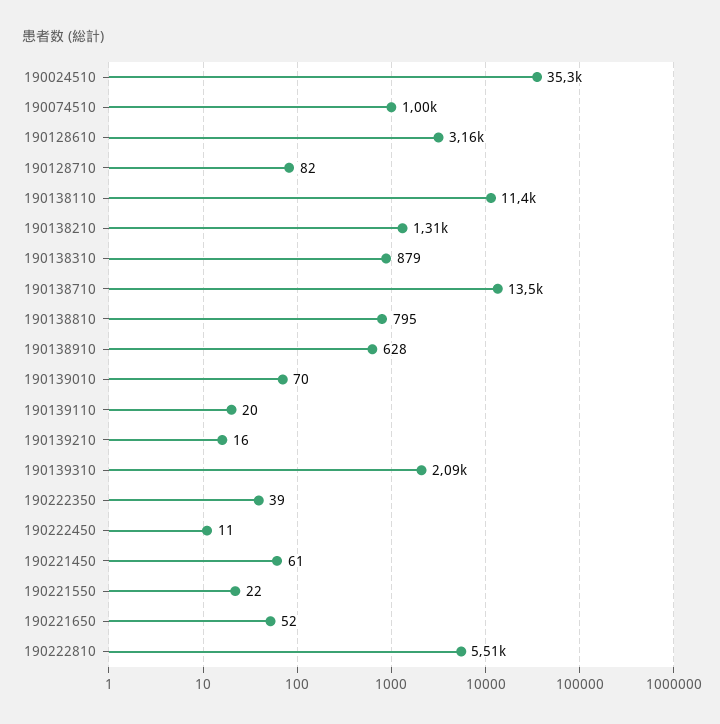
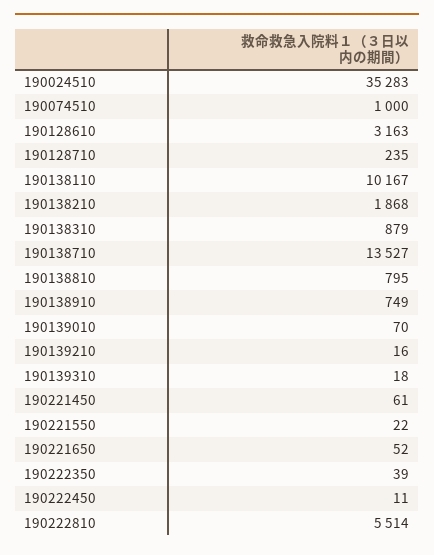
  {
    "190024510": 35283,
    "190074510": 1000,
    "190128610": 3163,
-   "190128710": 82,
+   "190128710": 235,
-   "190138110": 11400,
+   "190138110": 10167,
-   "190138210": 1310,
+   "190138210": 1868,
    "190138310": 879,
    "190138710": 13527,
    "190138810": 795,
-   "190138910": 628,
+   "190138910": 749,
    "190139010": 70,
-   "190139110": 20,
    "190139210": 16,
-   "190139310": 2090,
+   "190139310": 18,
    "190222350": 39,
    "190222450": 11,
    "190221450": 61,
    "190221550": 22,
    "190221650": 52,
    "190222810": 5514
  }

